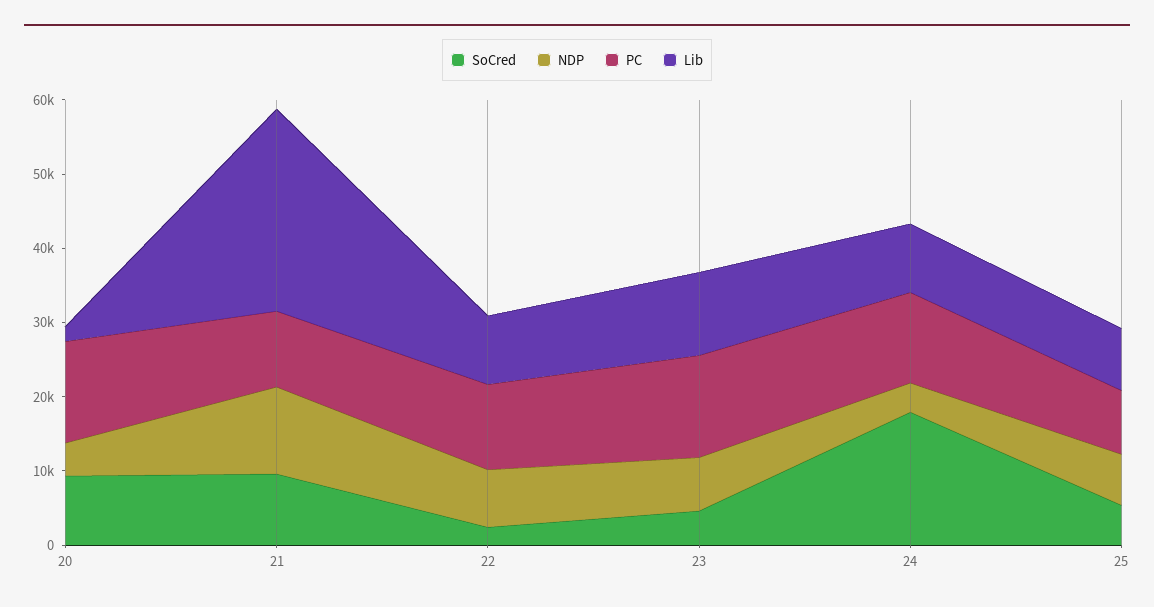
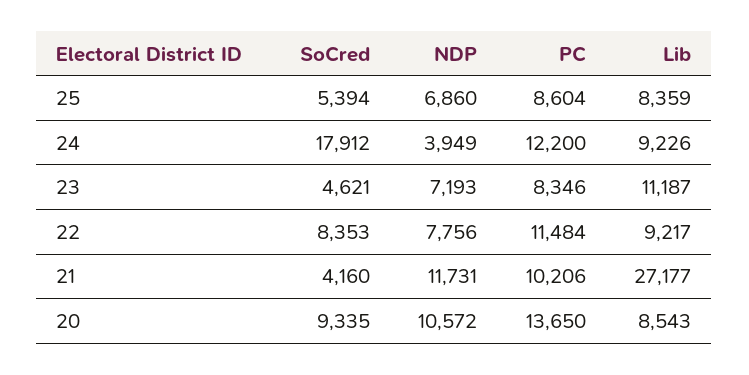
  {
    "SoCred": {
      "20": 9335,
-     "21": 10000,
+     "21": 4160,
-     "22": 2000,
+     "22": 8353,
      "23": 4621,
      "24": 17912,
      "25": 5394
    },
    "NDP": {
-     "20": 4000,
+     "20": 10572,
      "21": 11731,
      "22": 7756,
      "23": 7193,
      "24": 3949,
      "25": 6860
    },
    "PC": {
      "20": 13650,
      "21": 10206,
      "22": 11484,
-     "23": 14000,
+     "23": 8346,
      "24": 12200,
      "25": 8604
    },
    "Lib": {
-     "20": 2000,
+     "20": 8543,
      "21": 27177,
      "22": 9217,
      "23": 11187,
      "24": 9226,
      "25": 8359
    }
  }

